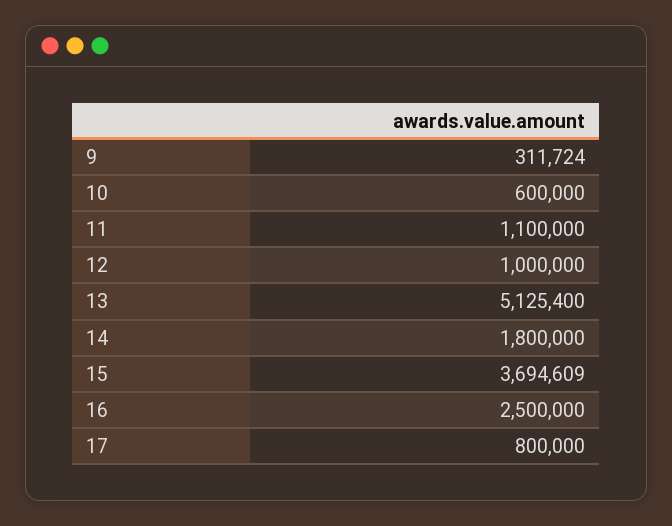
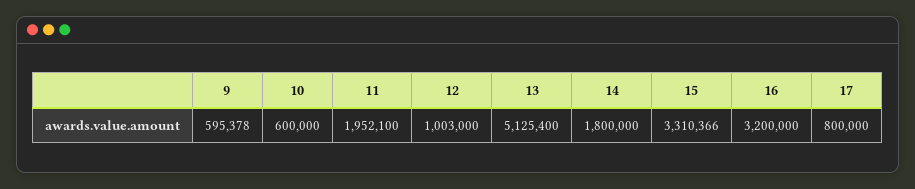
  {
-   "9": 311724,
+   "9": 595378,
    "10": 600000,
-   "11": 1100000,
+   "11": 1952100,
-   "12": 1000000,
+   "12": 1003000,
    "13": 5125400,
    "14": 1800000,
-   "15": 3694609,
+   "15": 3310366,
-   "16": 2500000,
+   "16": 3200000,
    "17": 800000
  }

